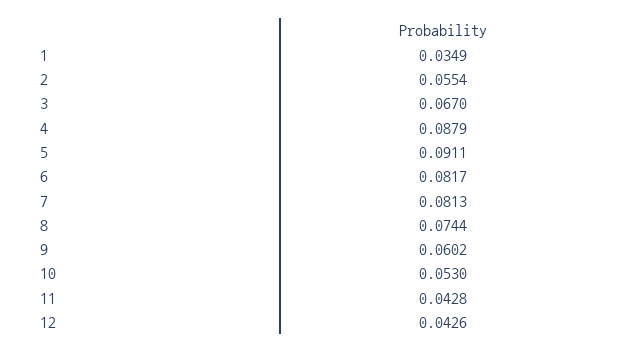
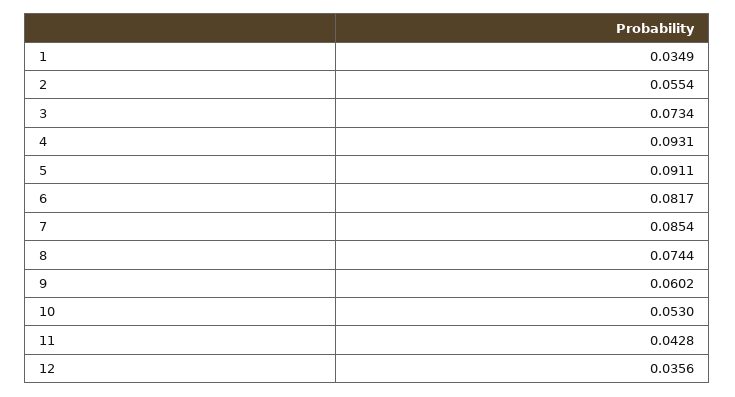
  {
    "1": 0.0349,
    "2": 0.0554,
-   "3": 0.067,
+   "3": 0.0734,
-   "4": 0.0879,
+   "4": 0.0931,
    "5": 0.0911,
    "6": 0.0817,
-   "7": 0.0813,
+   "7": 0.0854,
    "8": 0.0744,
    "9": 0.0602,
    "10": 0.053,
    "11": 0.0428,
-   "12": 0.0426
+   "12": 0.0356
  }

